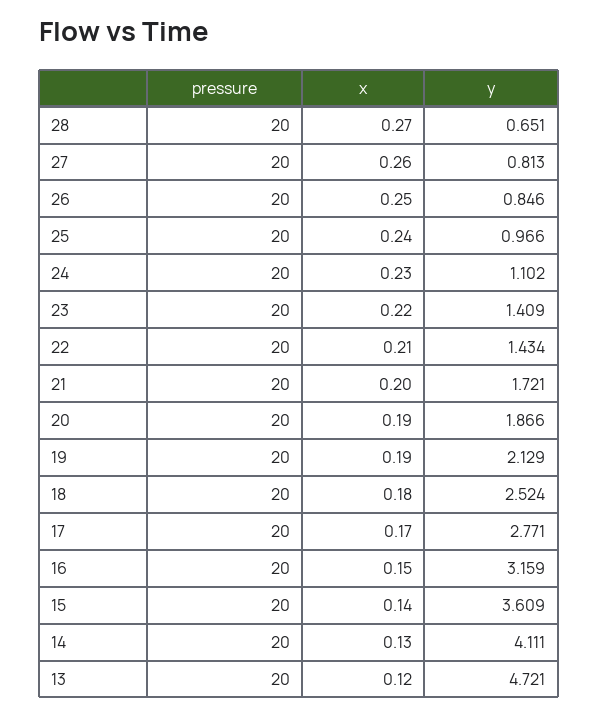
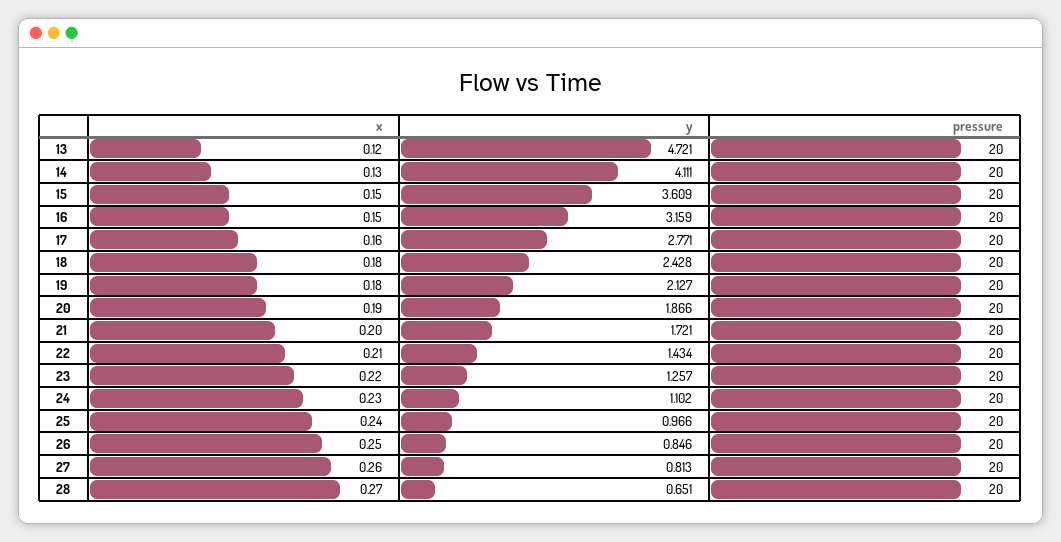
  {
    "pressure": {
      "28": 20,
      "27": 20,
      "26": 20,
      "25": 20,
      "24": 20,
      "23": 20,
      "22": 20,
      "21": 20,
      "20": 20,
      "19": 20,
      "18": 20,
      "17": 20,
      "16": 20,
      "15": 20,
      "14": 20,
      "13": 20
    },
    "x": {
      "28": 0.27,
      "27": 0.26,
      "26": 0.25,
      "25": 0.24,
      "24": 0.23,
      "23": 0.22,
      "22": 0.21,
      "21": 0.2,
      "20": 0.19,
-     "19": 0.19,
+     "19": 0.18,
      "18": 0.18,
-     "17": 0.17,
+     "17": 0.16,
      "16": 0.15,
-     "15": 0.14,
+     "15": 0.15,
      "14": 0.13,
      "13": 0.12
    },
    "y": {
      "28": 0.651,
      "27": 0.813,
      "26": 0.846,
      "25": 0.966,
      "24": 1.102,
-     "23": 1.409,
+     "23": 1.257,
      "22": 1.434,
      "21": 1.721,
      "20": 1.866,
-     "19": 2.129,
+     "19": 2.127,
-     "18": 2.524,
+     "18": 2.428,
      "17": 2.771,
      "16": 3.159,
      "15": 3.609,
      "14": 4.111,
      "13": 4.721
    }
  }

